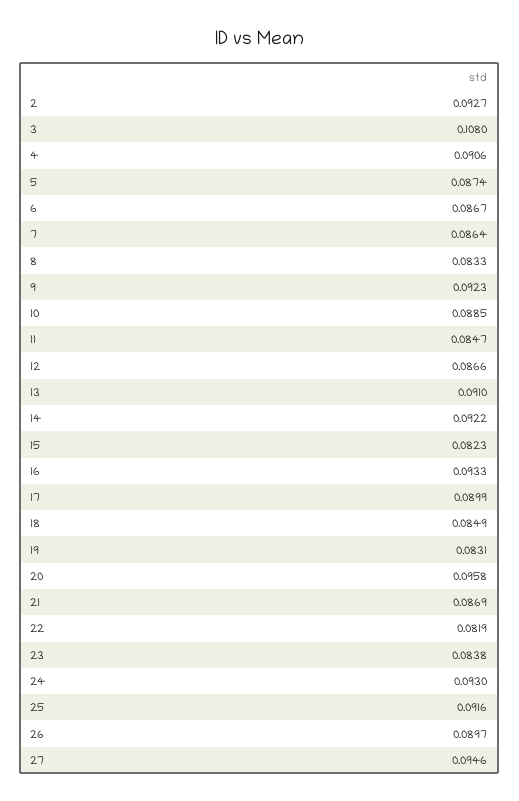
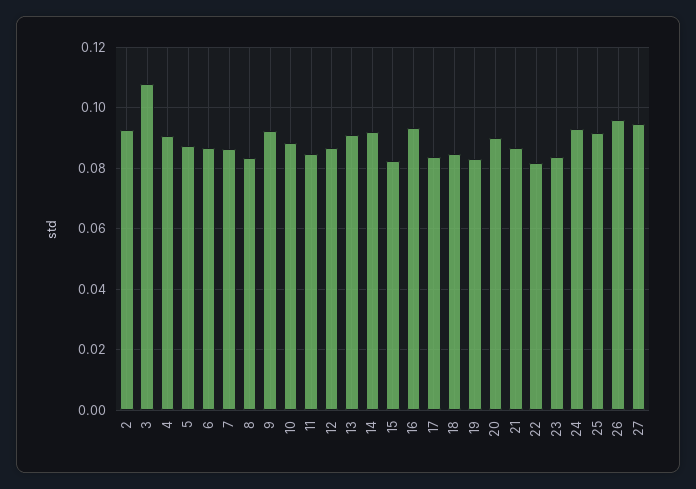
  {
    "2": 0.0927,
    "3": 0.108,
    "4": 0.0906,
    "5": 0.0874,
    "6": 0.0867,
    "7": 0.0864,
    "8": 0.0833,
    "9": 0.0923,
    "10": 0.0885,
    "11": 0.0847,
    "12": 0.0866,
    "13": 0.091,
    "14": 0.0922,
    "15": 0.0823,
    "16": 0.0933,
-   "17": 0.0899,
+   "17": 0.084,
    "18": 0.0849,
    "19": 0.0831,
-   "20": 0.0958,
+   "20": 0.09,
    "21": 0.0869,
    "22": 0.0819,
    "23": 0.0838,
    "24": 0.093,
    "25": 0.0916,
-   "26": 0.0897,
+   "26": 0.096,
    "27": 0.0946
  }

